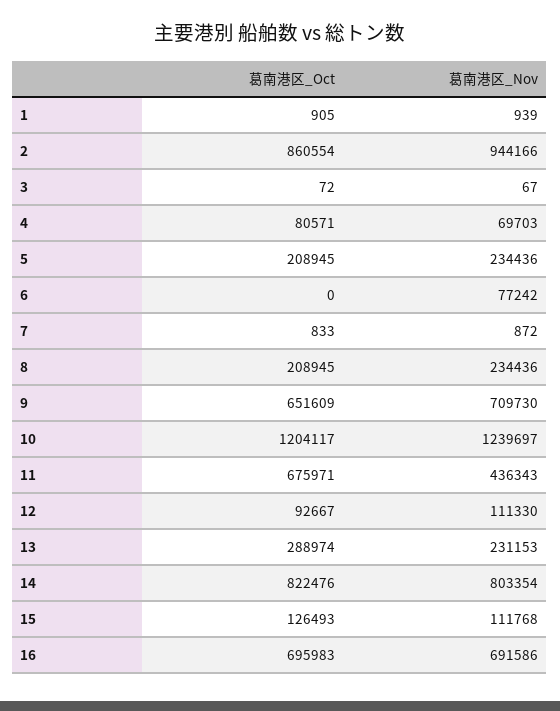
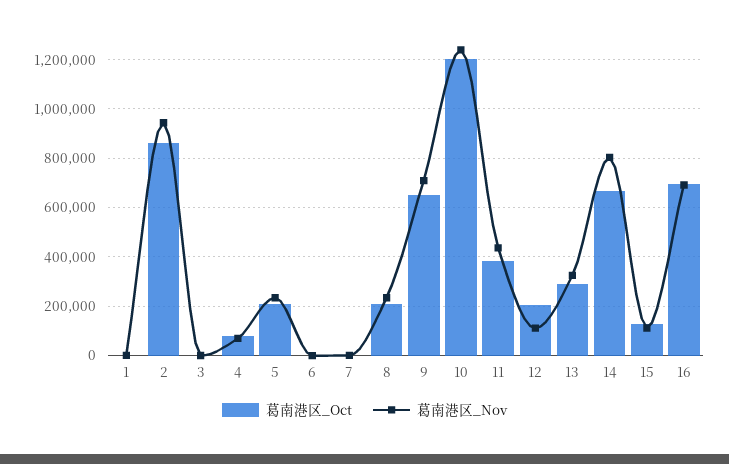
  {
    "葛南港区_Oct": {
      "1": 905,
      "2": 860554,
      "3": 72,
      "4": 80571,
      "5": 208945,
      "6": 0,
      "7": 833,
      "8": 208945,
      "9": 651609,
      "10": 1204117,
-     "11": 675971,
+     "11": 375000,
-     "12": 92667,
+     "12": 200000,
      "13": 288974,
-     "14": 822476,
+     "14": 675000,
      "15": 126493,
      "16": 695983
    },
    "葛南港区_Nov": {
      "1": 939,
      "2": 944166,
      "3": 67,
      "4": 69703,
      "5": 234436,
-     "6": 77242,
+     "6": 0,
      "7": 872,
      "8": 234436,
      "9": 709730,
      "10": 1239697,
      "11": 436343,
      "12": 111330,
-     "13": 231153,
+     "13": 325000,
      "14": 803354,
      "15": 111768,
      "16": 691586
    }
  }

